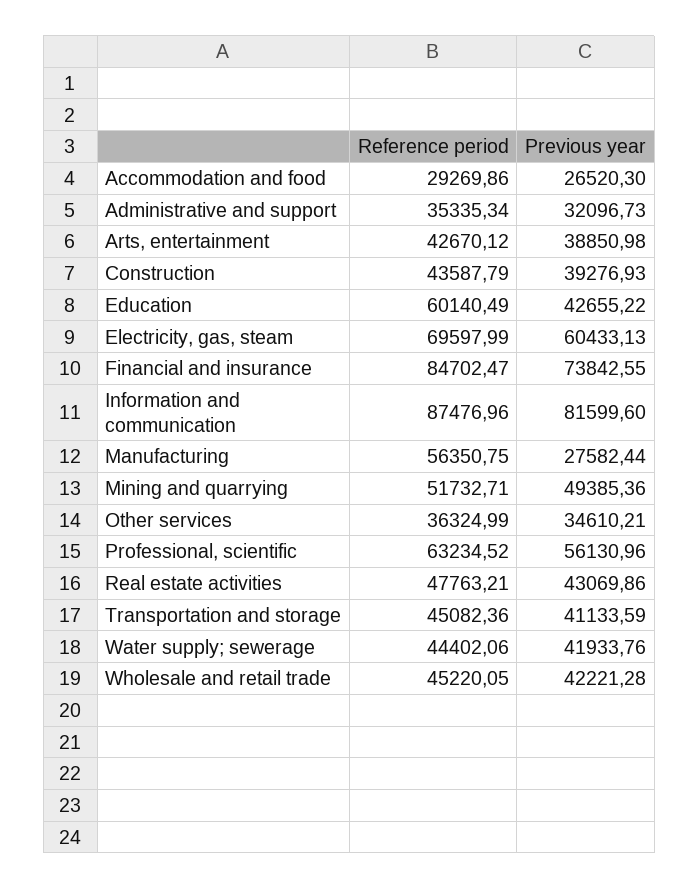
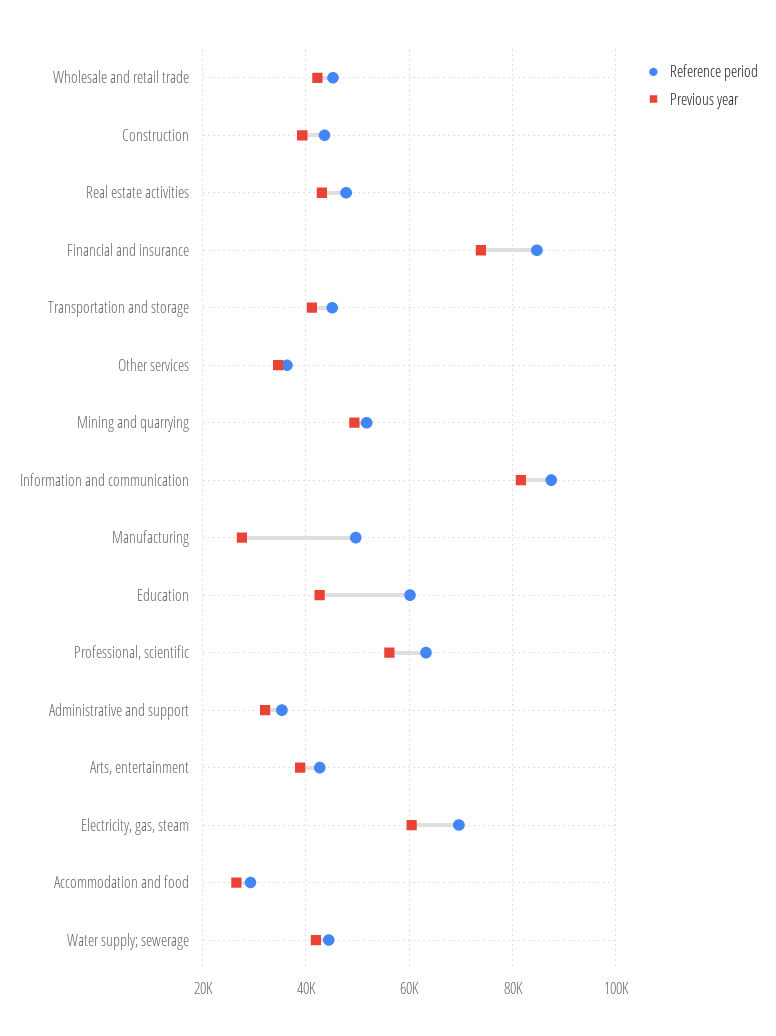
  {
    "Reference period": {
      "Accommodation and food": 29269.86,
      "Administrative and support": 35335.34,
      "Arts, entertainment": 42670.12,
      "Construction": 43587.79,
      "Education": 60140.49,
      "Electricity, gas, steam": 69597.99,
      "Financial and insurance": 84702.47,
      "Information and communication": 87476.96,
-     "Manufacturing": 56350.75,
+     "Manufacturing": 50000,
      "Mining and quarrying": 51732.71,
      "Other services": 36324.99,
      "Professional, scientific": 63234.52,
      "Real estate activities": 47763.21,
      "Transportation and storage": 45082.36,
      "Water supply; sewerage": 44402.06,
      "Wholesale and retail trade": 45220.05
    },
    "Previous year": {
      "Accommodation and food": 26520.3,
      "Administrative and support": 32096.73,
      "Arts, entertainment": 38850.98,
      "Construction": 39276.93,
      "Education": 42655.22,
      "Electricity, gas, steam": 60433.13,
      "Financial and insurance": 73842.55,
      "Information and communication": 81599.6,
      "Manufacturing": 27582.44,
      "Mining and quarrying": 49385.36,
      "Other services": 34610.21,
      "Professional, scientific": 56130.96,
      "Real estate activities": 43069.86,
      "Transportation and storage": 41133.59,
      "Water supply; sewerage": 41933.76,
      "Wholesale and retail trade": 42221.28
    }
  }

